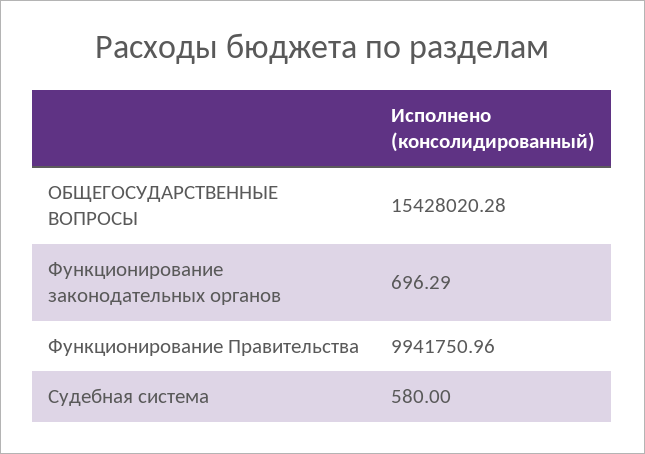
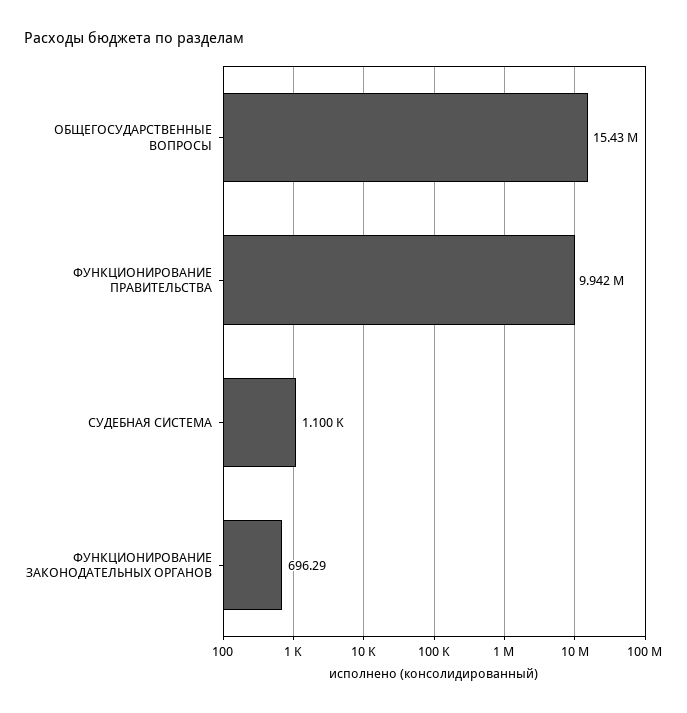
  {
    "ОБЩЕГОСУДАРСТВЕННЫЕ ВОПРОСЫ": 15428020.28,
    "Функционирование законодательных органов": 696.29,
    "Функционирование Правительства": 9941750.96,
-   "Судебная система": 580
+   "Судебная система": 1100
  }

